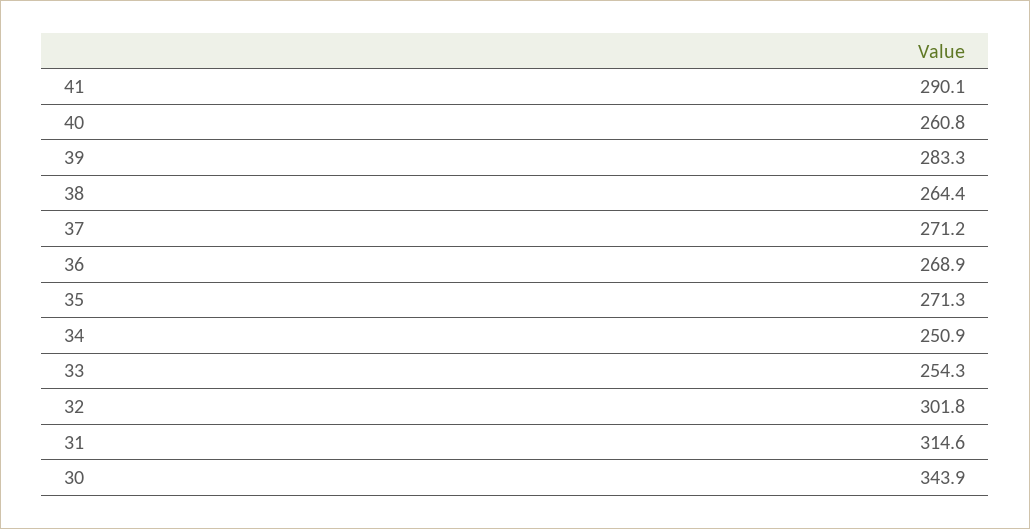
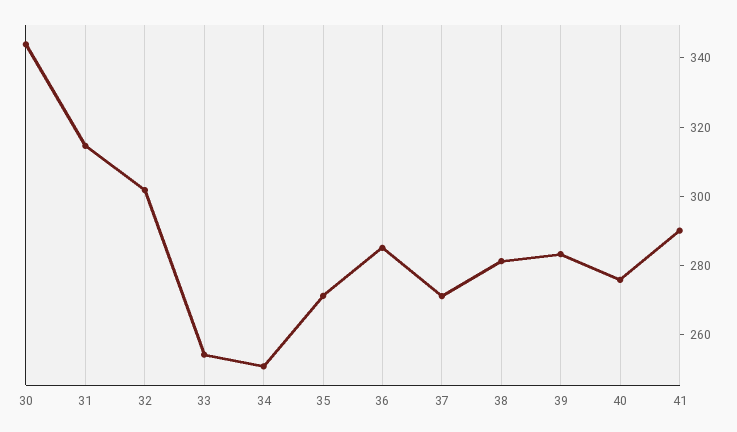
  {
    "41": 290.1,
-   "40": 260.8,
+   "40": 275,
    "39": 283.3,
-   "38": 264.4,
+   "38": 280,
    "37": 271.2,
-   "36": 268.9,
+   "36": 285,
    "35": 271.3,
    "34": 250.9,
    "33": 254.3,
    "32": 301.8,
    "31": 314.6,
    "30": 343.9
  }

